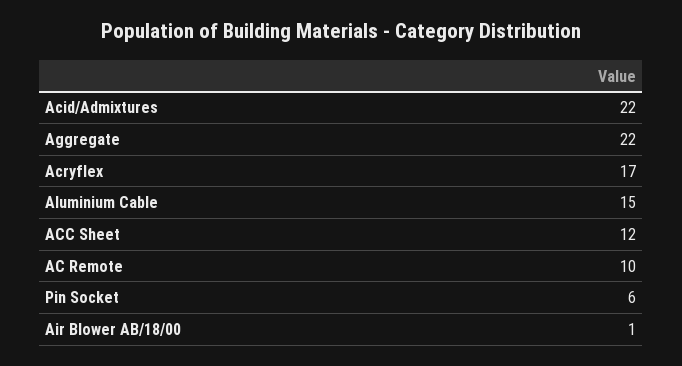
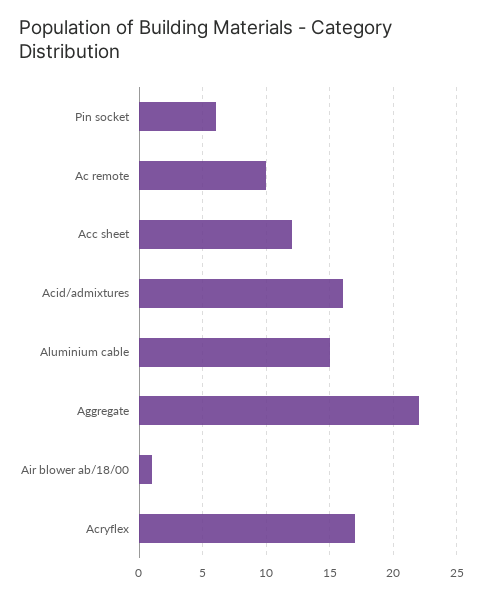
  {
-   "Acid/Admixtures": 22,
+   "Acid/Admixtures": 16,
    "Aggregate": 22,
    "Acryflex": 17,
    "Aluminium Cable": 15,
    "ACC Sheet": 12,
    "AC Remote": 10,
    "Pin Socket": 6,
    "Air Blower AB/18/00": 1
  }

